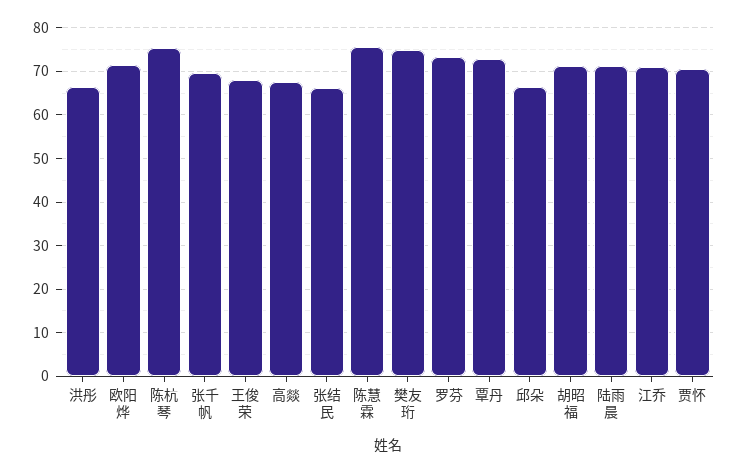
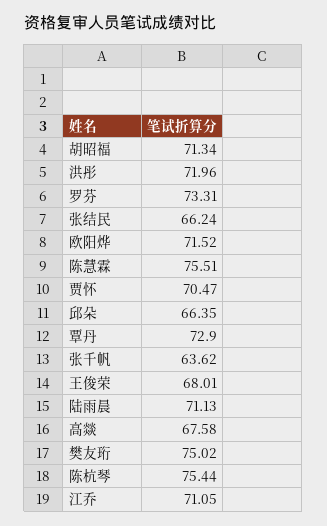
  {
-   "洪彤": 66,
+   "洪彤": 71.96,
    "欧阳烨": 71.52,
    "陈杭琴": 75.44,
-   "张千帆": 70,
+   "张千帆": 63.62,
    "王俊荣": 68.01,
    "高燚": 67.58,
    "张结民": 66.24,
    "陈慧霖": 75.51,
    "樊友珩": 75.02,
    "罗芬": 73.31,
    "覃丹": 72.9,
    "邱朵": 66.35,
    "胡昭福": 71.34,
    "陆雨晨": 71.13,
    "江乔": 71.05,
    "贾怀": 70.47
  }

